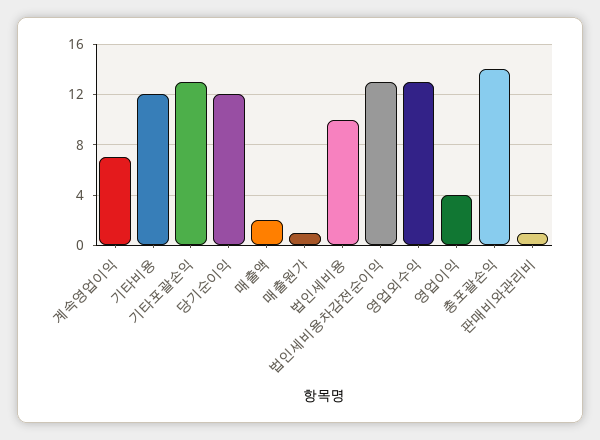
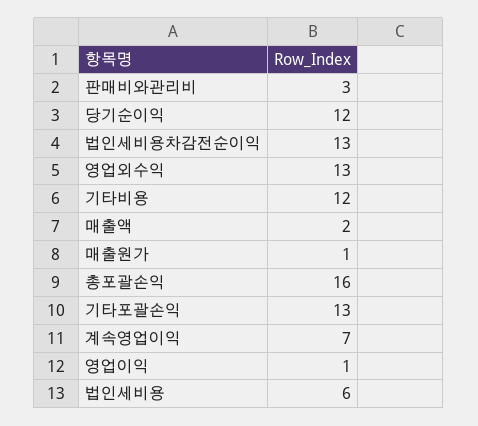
  {
    "계속영업이익": 7,
    "기타비용": 12,
    "기타포괄손익": 13,
    "당기순이익": 12,
    "매출액": 2,
    "매출원가": 1,
-   "법인세비용": 10,
+   "법인세비용": 6,
    "법인세비용차감전순이익": 13,
    "영업외수익": 13,
-   "영업이익": 4,
+   "영업이익": 1,
-   "총포괄손익": 14,
+   "총포괄손익": 16,
-   "판매비와관리비": 1
+   "판매비와관리비": 3
  }

